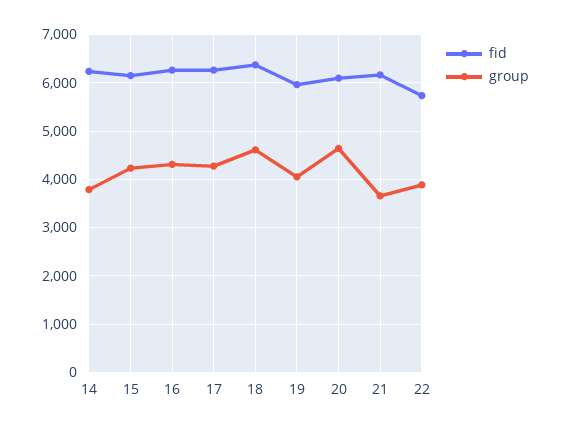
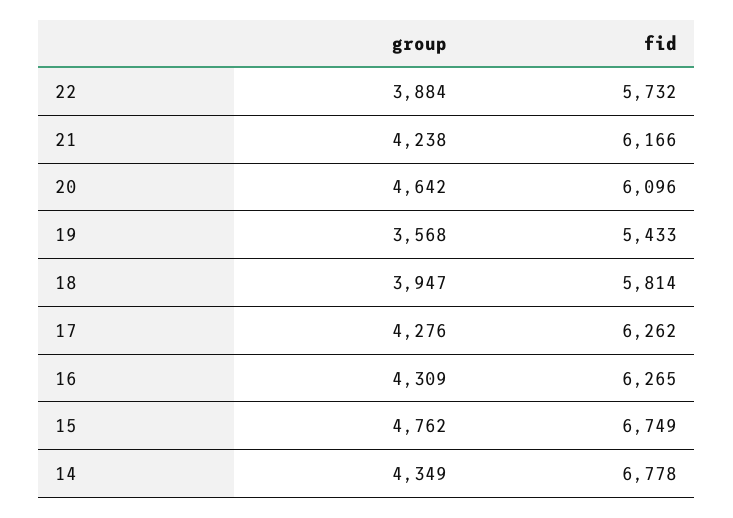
  {
    "fid": {
-     "14": 6200,
+     "14": 6778,
-     "15": 6200,
+     "15": 6749,
      "16": 6265,
      "17": 6262,
-     "18": 6400,
+     "18": 5814,
-     "19": 6000,
+     "19": 5433,
      "20": 6096,
      "21": 6166,
      "22": 5732
    },
    "group": {
-     "14": 3800,
+     "14": 4349,
-     "15": 4200,
+     "15": 4762,
      "16": 4309,
      "17": 4276,
-     "18": 4600,
+     "18": 3947,
-     "19": 4000,
+     "19": 3568,
      "20": 4642,
-     "21": 3600,
+     "21": 4238,
      "22": 3884
    }
  }

